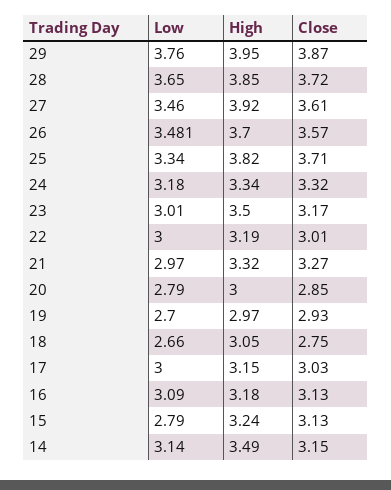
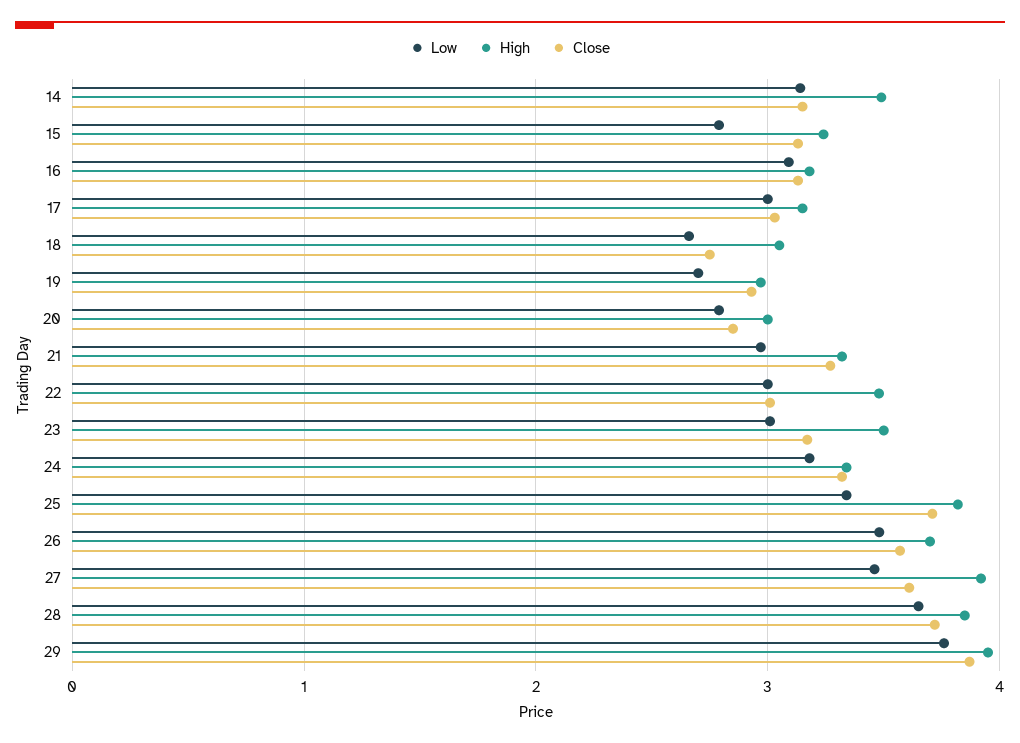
  {
    "Low": {
      "29": 3.76,
      "28": 3.65,
      "27": 3.46,
      "26": 3.481,
      "25": 3.34,
      "24": 3.18,
      "23": 3.01,
      "22": 3,
      "21": 2.97,
      "20": 2.79,
      "19": 2.7,
      "18": 2.66,
      "17": 3,
      "16": 3.09,
      "15": 2.79,
      "14": 3.14
    },
    "High": {
      "29": 3.95,
      "28": 3.85,
      "27": 3.92,
      "26": 3.7,
      "25": 3.82,
      "24": 3.34,
      "23": 3.5,
-     "22": 3.19,
+     "22": 3.5,
      "21": 3.32,
      "20": 3,
      "19": 2.97,
      "18": 3.05,
      "17": 3.15,
      "16": 3.18,
      "15": 3.24,
      "14": 3.49
    },
    "Close": {
      "29": 3.87,
      "28": 3.72,
      "27": 3.61,
      "26": 3.57,
      "25": 3.71,
      "24": 3.32,
      "23": 3.17,
      "22": 3.01,
      "21": 3.27,
      "20": 2.85,
      "19": 2.93,
      "18": 2.75,
      "17": 3.03,
      "16": 3.13,
      "15": 3.13,
      "14": 3.15
    }
  }

